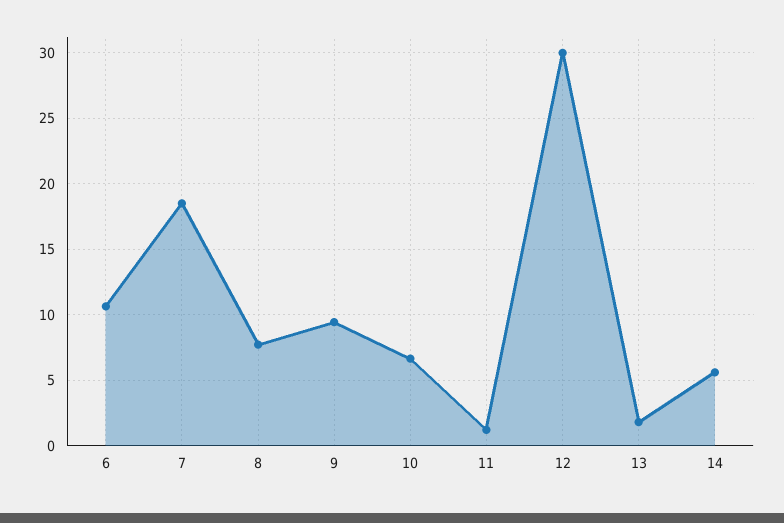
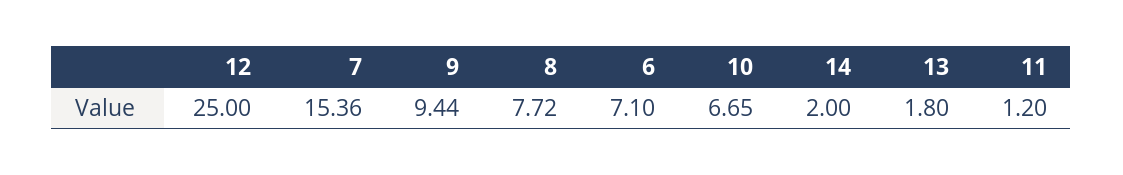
  {
-   "6": 10.5,
+   "6": 7.1,
-   "7": 18.5,
+   "7": 15.36,
    "8": 7.72,
    "9": 9.44,
    "10": 6.65,
    "11": 1.2,
-   "12": 30,
+   "12": 25,
    "13": 1.8,
-   "14": 5.5
+   "14": 2
  }

